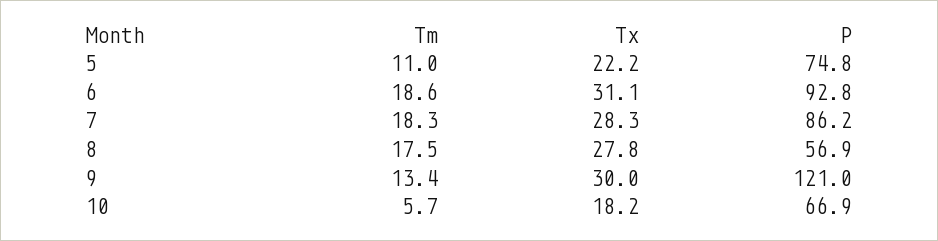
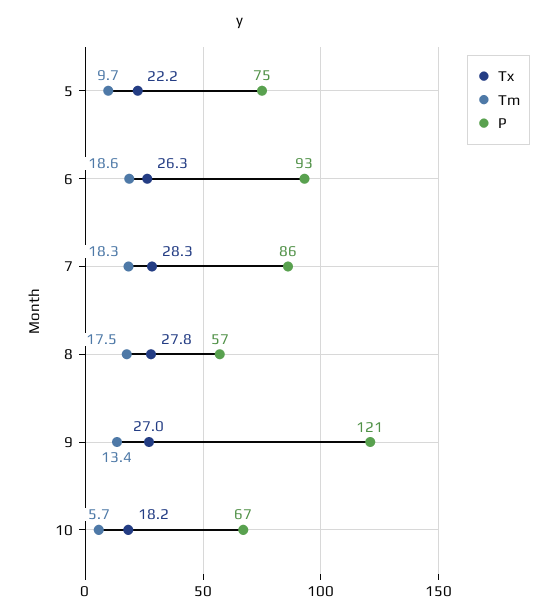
  {
    "Tm": {
-     "5": 11,
+     "5": 9.7,
      "6": 18.6,
      "7": 18.3,
      "8": 17.5,
      "9": 13.4,
      "10": 5.7
    },
    "Tx": {
      "5": 22.2,
-     "6": 31.1,
+     "6": 26.3,
      "7": 28.3,
      "8": 27.8,
-     "9": 30,
+     "9": 27,
      "10": 18.2
    },
    "P": {
      "5": 74.8,
      "6": 92.8,
      "7": 86.2,
      "8": 56.9,
      "9": 121,
      "10": 66.9
    }
  }

